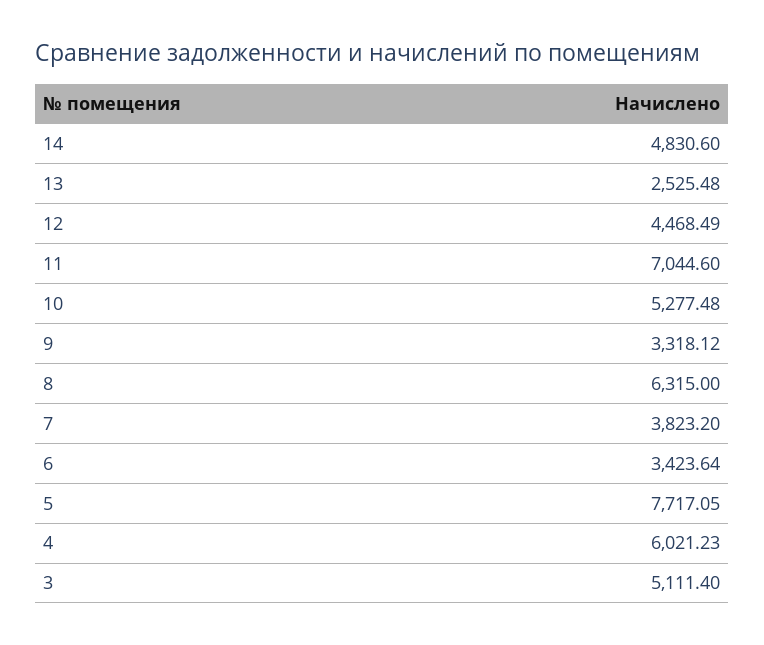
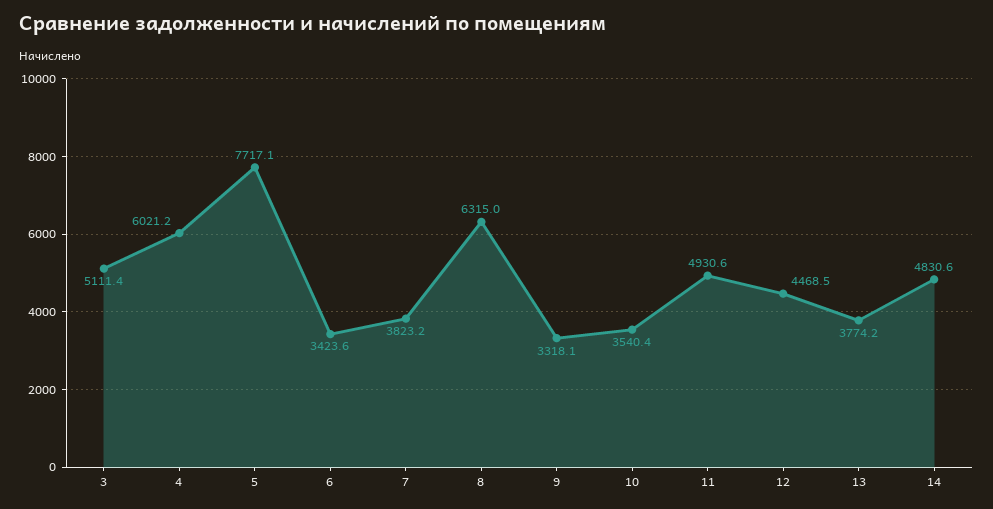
  {
    "14": 4830.6,
-   "13": 2525.48,
+   "13": 3774.2,
    "12": 4468.49,
-   "11": 7044.6,
+   "11": 4930.6,
-   "10": 5277.48,
+   "10": 3540.4,
    "9": 3318.12,
    "8": 6315,
    "7": 3823.2,
    "6": 3423.64,
    "5": 7717.05,
    "4": 6021.23,
    "3": 5111.4
  }

